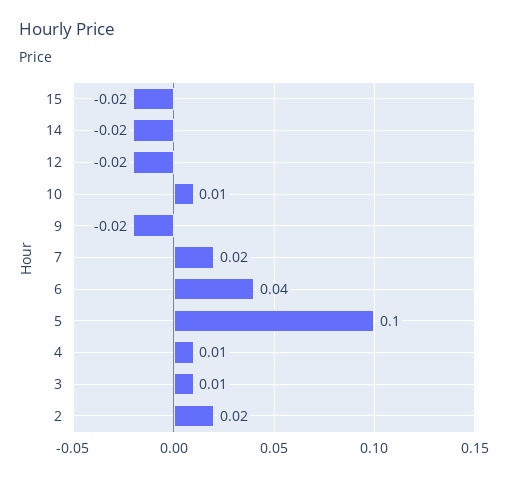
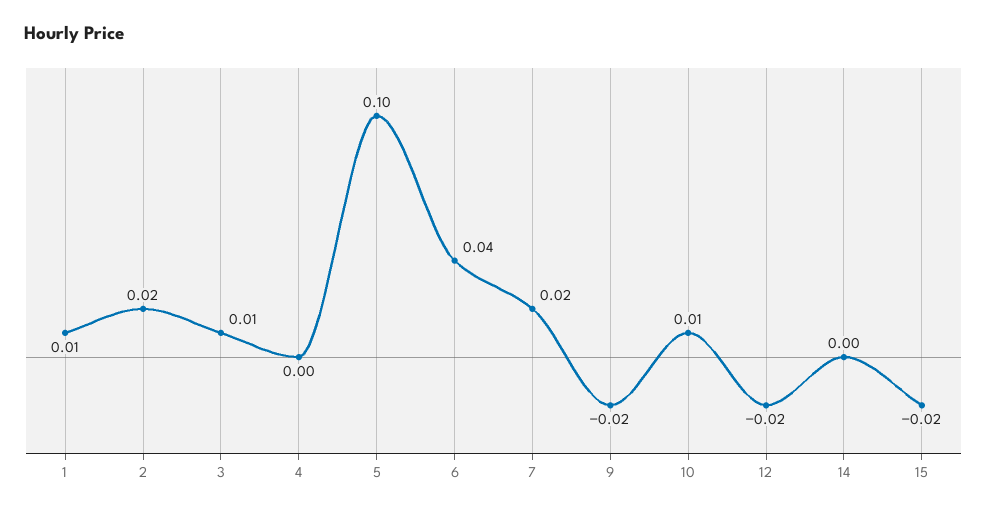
  {
    "15": -0.02,
-   "14": -0.02,
+   "14": 0,
    "12": -0.02,
    "10": 0.01,
    "9": -0.02,
    "7": 0.02,
    "6": 0.04,
    "5": 0.1,
-   "4": 0.01,
+   "4": 0,
    "3": 0.01,
-   "2": 0.02
+   "2": 0.02,
+   "1": 0.01
  }

